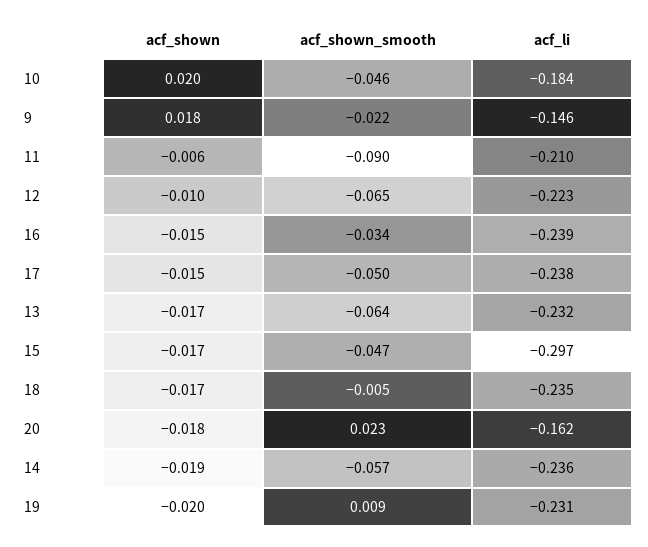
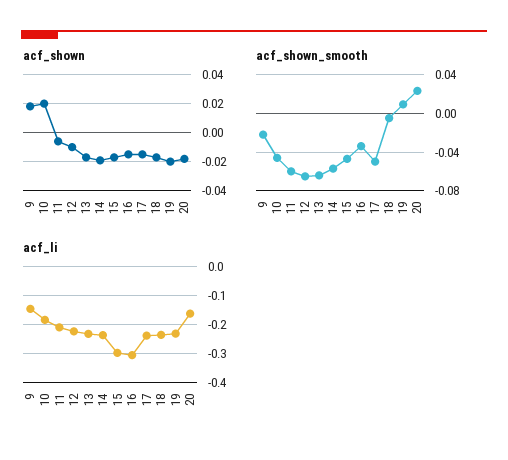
  {
    "acf_shown": {
      "10": 0.02,
      "9": 0.018,
      "11": -0.006,
      "12": -0.01,
      "16": -0.015,
      "17": -0.015,
      "13": -0.017,
      "15": -0.017,
      "18": -0.017,
      "20": -0.018,
      "14": -0.019,
      "19": -0.02
    },
    "acf_shown_smooth": {
      "10": -0.046,
      "9": -0.022,
-     "11": -0.09,
+     "11": -0.06,
      "12": -0.065,
      "16": -0.034,
      "17": -0.05,
      "13": -0.064,
      "15": -0.047,
      "18": -0.005,
      "20": 0.023,
      "14": -0.057,
      "19": 0.009
    },
    "acf_li": {
      "10": -0.184,
      "9": -0.146,
      "11": -0.21,
      "12": -0.223,
-     "16": -0.239,
+     "16": -0.3,
      "17": -0.238,
      "13": -0.232,
      "15": -0.297,
      "18": -0.235,
      "20": -0.162,
      "14": -0.236,
      "19": -0.231
    }
  }

